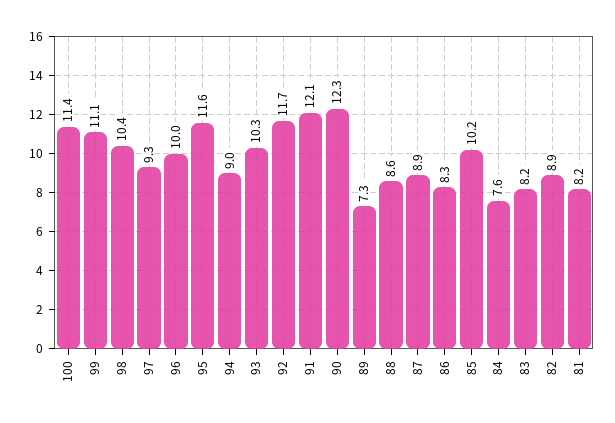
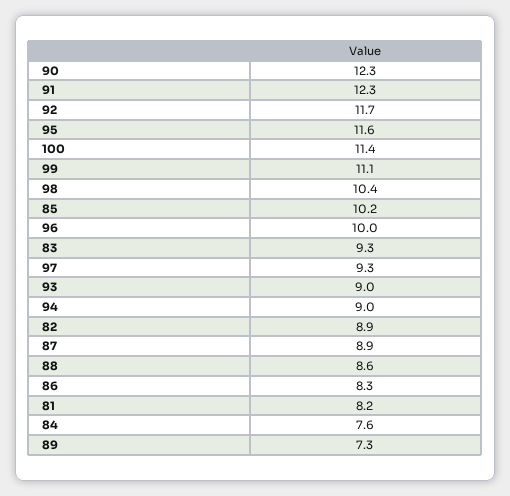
  {
    "100": 11.4,
    "99": 11.1,
    "98": 10.4,
    "97": 9.3,
    "96": 10,
    "95": 11.6,
    "94": 9,
-   "93": 10.3,
+   "93": 9,
    "92": 11.7,
-   "91": 12.1,
+   "91": 12.3,
    "90": 12.3,
    "89": 7.3,
    "88": 8.6,
    "87": 8.9,
    "86": 8.3,
    "85": 10.2,
    "84": 7.6,
-   "83": 8.2,
+   "83": 9.3,
    "82": 8.9,
    "81": 8.2
  }

